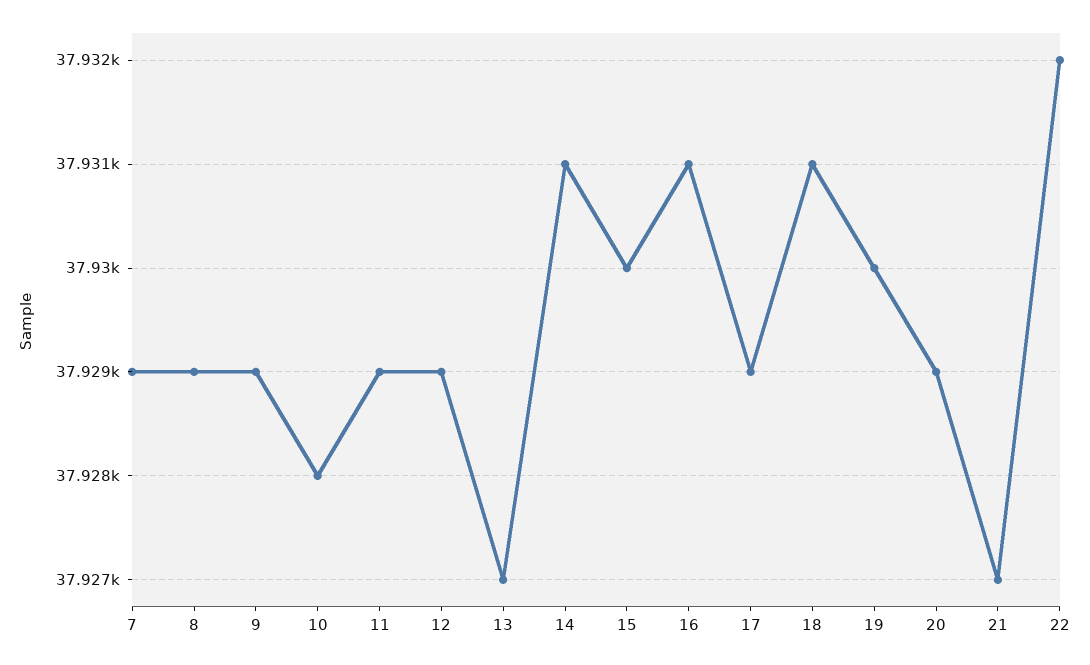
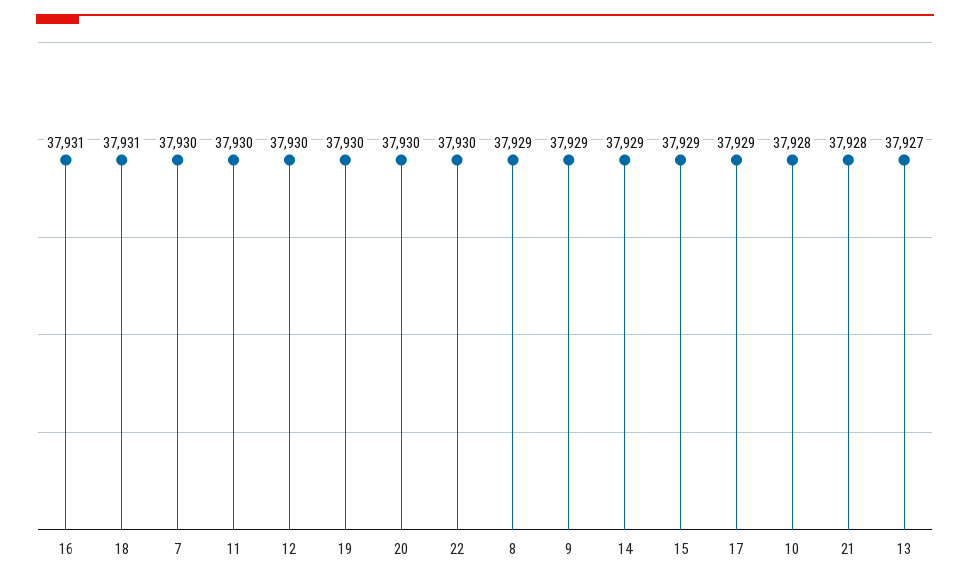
  {
-   "7": 37929,
+   "7": 37930,
    "8": 37929,
    "9": 37929,
    "10": 37928,
-   "11": 37929,
+   "11": 37930,
-   "12": 37929,
+   "12": 37930,
    "13": 37927,
-   "14": 37931,
+   "14": 37929,
-   "15": 37930,
+   "15": 37929,
    "16": 37931,
    "17": 37929,
    "18": 37931,
    "19": 37930,
-   "20": 37929,
+   "20": 37930,
-   "21": 37927,
+   "21": 37928,
-   "22": 37932
+   "22": 37930
  }

